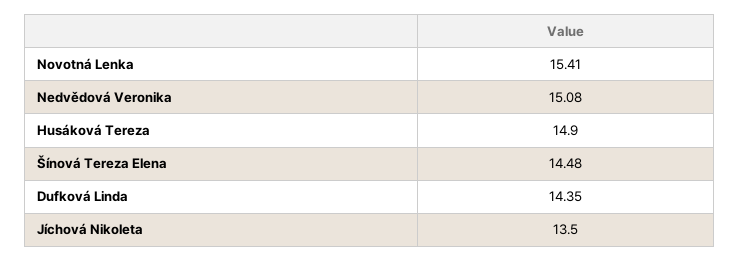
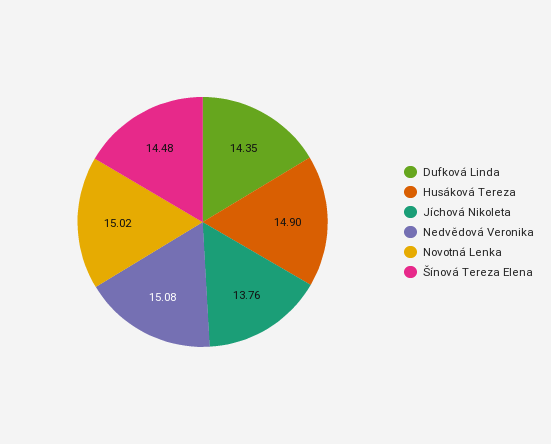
  {
-   "Novotná Lenka": 15.41,
+   "Novotná Lenka": 15.02,
    "Nedvědová Veronika": 15.08,
    "Husáková Tereza": 14.9,
    "Šínová Tereza Elena": 14.48,
    "Dufková Linda": 14.35,
-   "Jíchová Nikoleta": 13.5
+   "Jíchová Nikoleta": 13.76
  }

